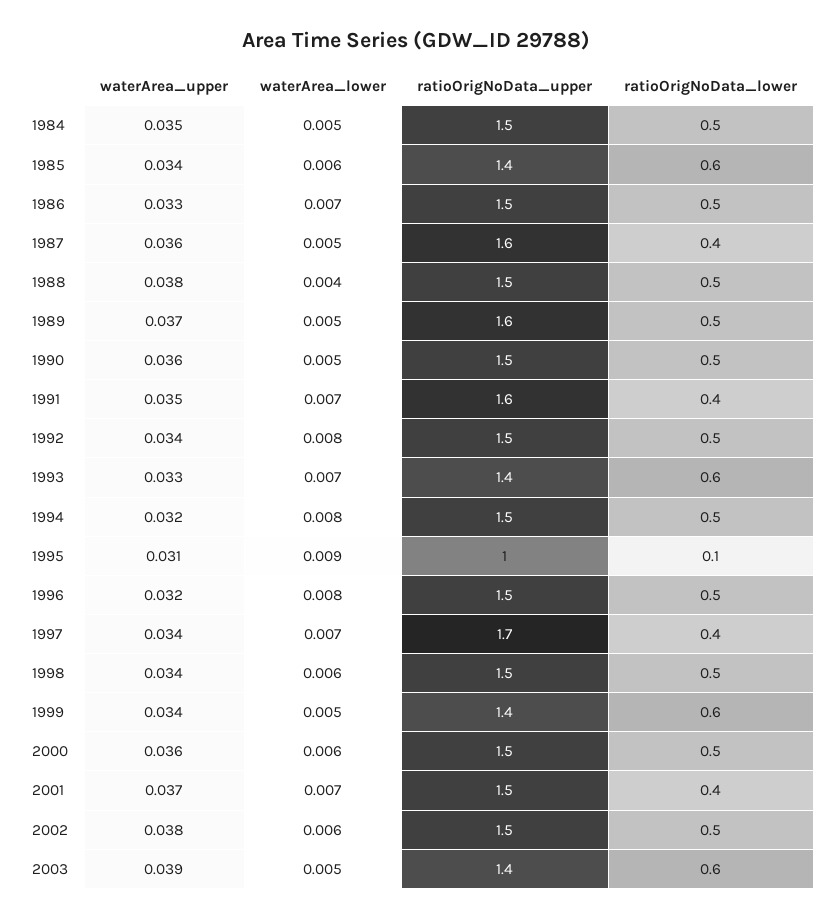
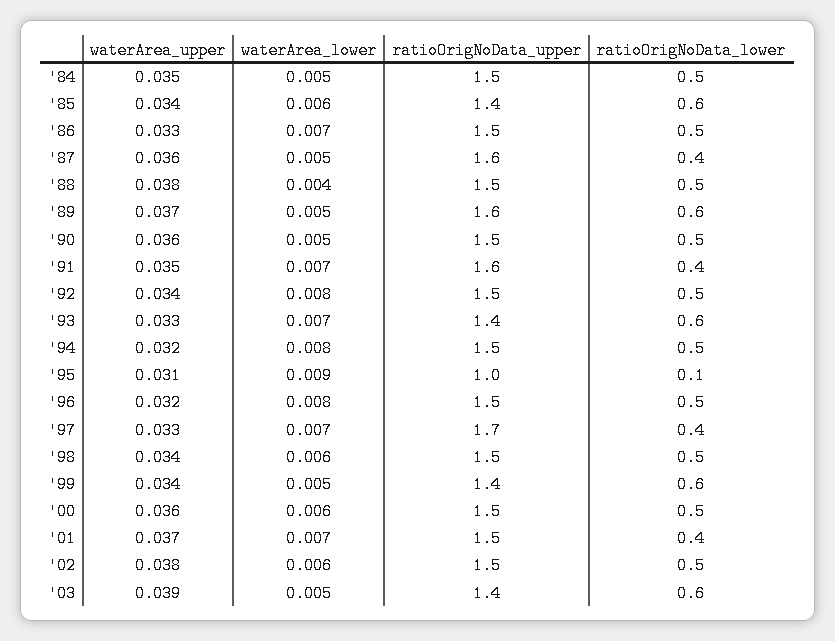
  {
    "waterArea_upper": {
      "1984": 0.035,
      "1985": 0.034,
      "1986": 0.033,
      "1987": 0.036,
      "1988": 0.038,
      "1989": 0.037,
      "1990": 0.036,
      "1991": 0.035,
      "1992": 0.034,
      "1993": 0.033,
      "1994": 0.032,
      "1995": 0.031,
      "1996": 0.032,
-     "1997": 0.034,
+     "1997": 0.033,
      "1998": 0.034,
      "1999": 0.034,
      "2000": 0.036,
      "2001": 0.037,
      "2002": 0.038,
      "2003": 0.039
    },
    "waterArea_lower": {
      "1984": 0.005,
      "1985": 0.006,
      "1986": 0.007,
      "1987": 0.005,
      "1988": 0.004,
      "1989": 0.005,
      "1990": 0.005,
      "1991": 0.007,
      "1992": 0.008,
      "1993": 0.007,
      "1994": 0.008,
      "1995": 0.009,
      "1996": 0.008,
      "1997": 0.007,
      "1998": 0.006,
      "1999": 0.005,
      "2000": 0.006,
      "2001": 0.007,
      "2002": 0.006,
      "2003": 0.005
    },
    "ratioOrigNoData_upper": {
      "1984": 1.5,
      "1985": 1.4,
      "1986": 1.5,
      "1987": 1.6,
      "1988": 1.5,
      "1989": 1.6,
      "1990": 1.5,
      "1991": 1.6,
      "1992": 1.5,
      "1993": 1.4,
      "1994": 1.5,
      "1995": 1,
      "1996": 1.5,
      "1997": 1.7,
      "1998": 1.5,
      "1999": 1.4,
      "2000": 1.5,
      "2001": 1.5,
      "2002": 1.5,
      "2003": 1.4
    },
    "ratioOrigNoData_lower": {
      "1984": 0.5,
      "1985": 0.6,
      "1986": 0.5,
      "1987": 0.4,
      "1988": 0.5,
-     "1989": 0.5,
+     "1989": 0.6,
      "1990": 0.5,
      "1991": 0.4,
      "1992": 0.5,
      "1993": 0.6,
      "1994": 0.5,
      "1995": 0.1,
      "1996": 0.5,
      "1997": 0.4,
      "1998": 0.5,
      "1999": 0.6,
      "2000": 0.5,
      "2001": 0.4,
      "2002": 0.5,
      "2003": 0.6
    }
  }

